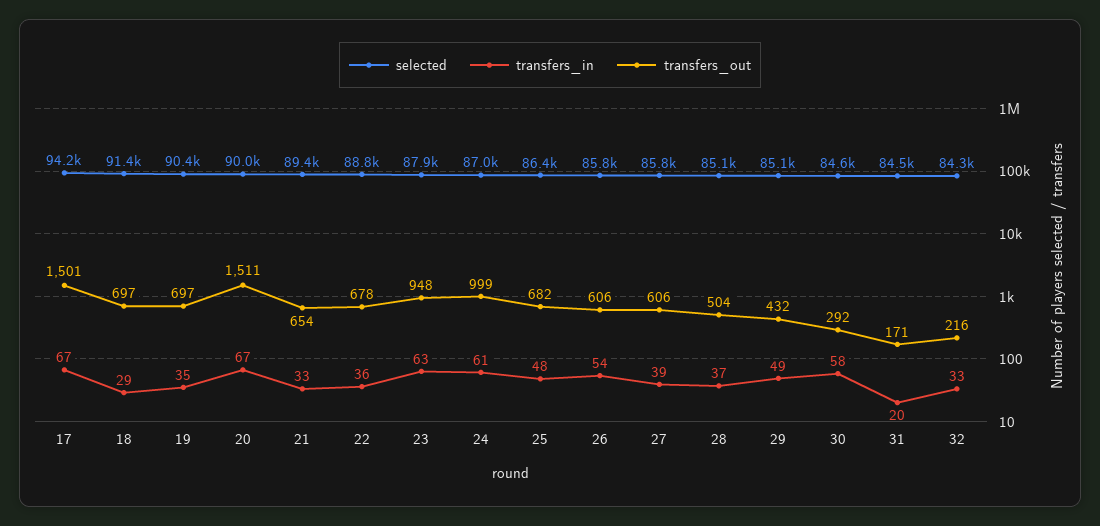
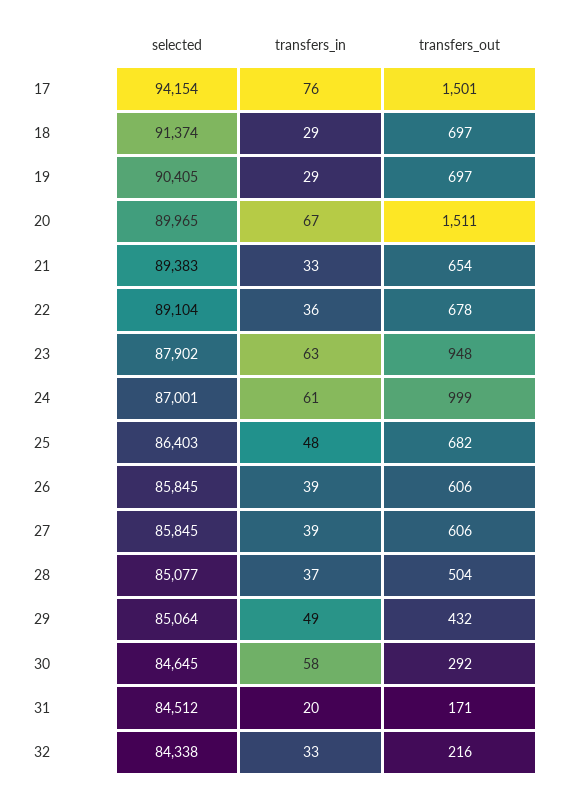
  {
    "selected": {
      "17": 94154,
      "18": 91374,
      "19": 90405,
      "20": 89965,
      "21": 89383,
-     "22": 88800,
+     "22": 89104,
      "23": 87902,
      "24": 87001,
      "25": 86403,
      "26": 85845,
      "27": 85845,
      "28": 85077,
      "29": 85064,
      "30": 84645,
      "31": 84512,
      "32": 84338
    },
    "transfers_in": {
-     "17": 67,
+     "17": 76,
      "18": 29,
-     "19": 35,
+     "19": 29,
      "20": 67,
      "21": 33,
      "22": 36,
      "23": 63,
      "24": 61,
      "25": 48,
-     "26": 54,
+     "26": 39,
      "27": 39,
      "28": 37,
      "29": 49,
      "30": 58,
      "31": 20,
      "32": 33
    },
    "transfers_out": {
      "17": 1501,
      "18": 697,
      "19": 697,
      "20": 1511,
      "21": 654,
      "22": 678,
      "23": 948,
      "24": 999,
      "25": 682,
      "26": 606,
      "27": 606,
      "28": 504,
      "29": 432,
      "30": 292,
      "31": 171,
      "32": 216
    }
  }

